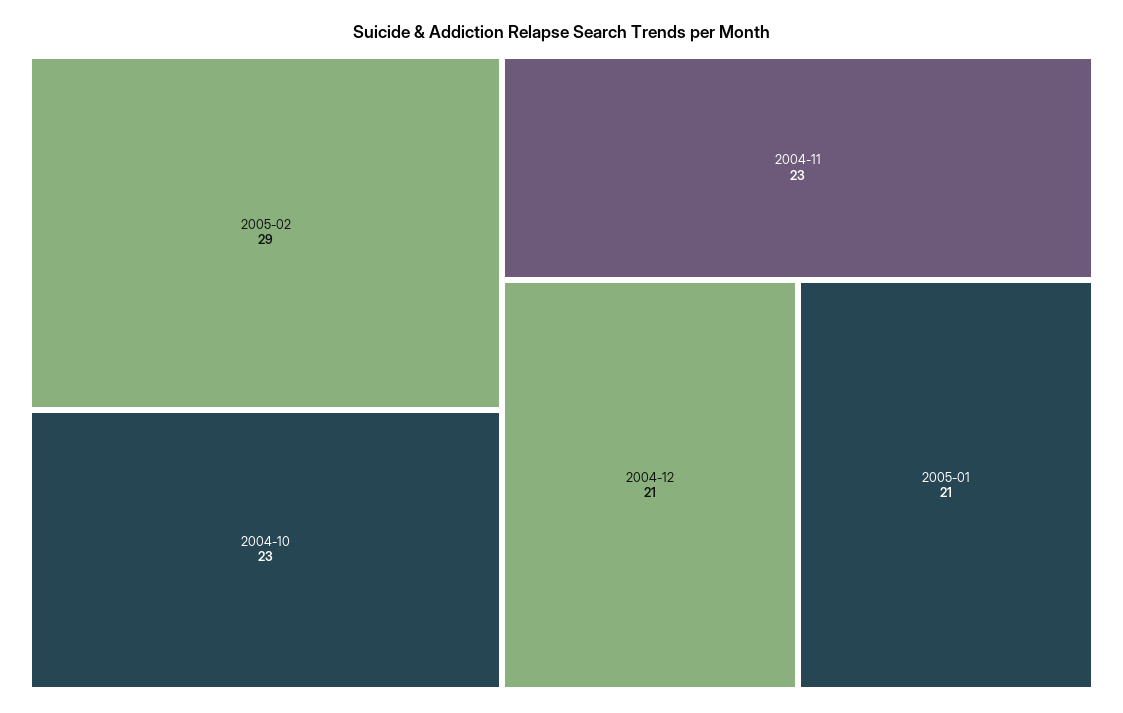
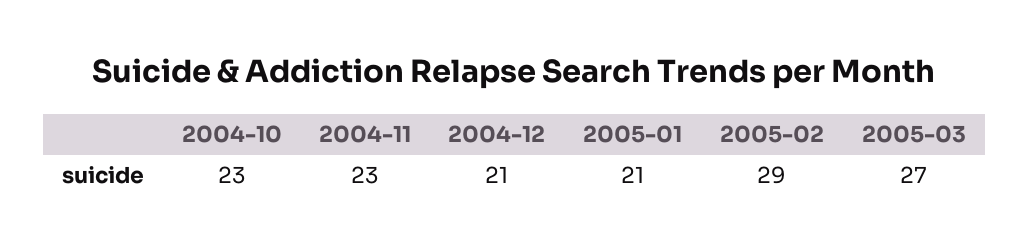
  {
    "2005-02": 29,
    "2004-10": 23,
    "2004-11": 23,
    "2004-12": 21,
-   "2005-01": 21
+   "2005-01": 21,
+   "2005-03": 27
  }

